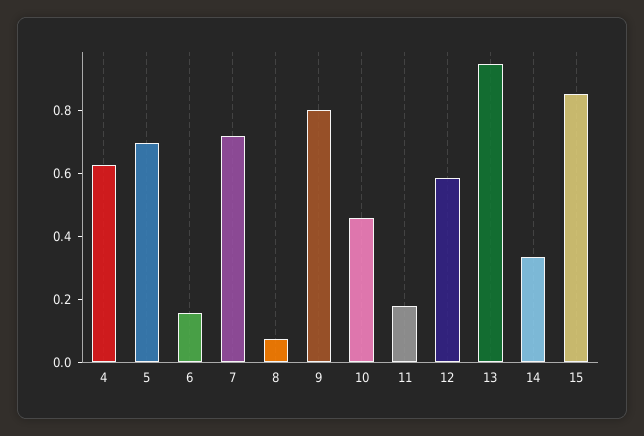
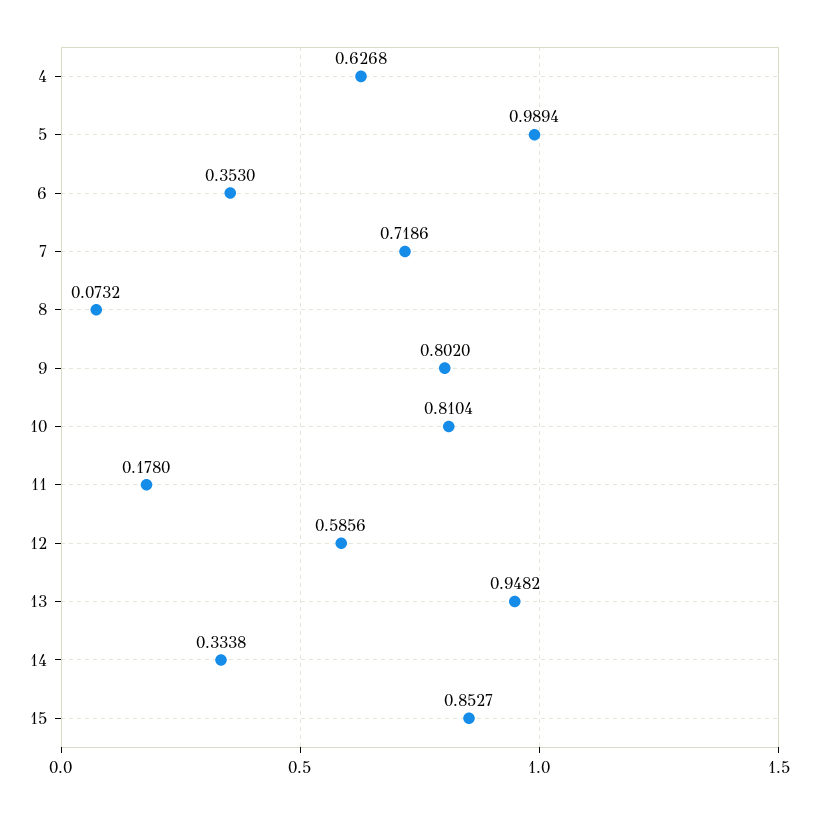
  {
    "4": 0.6268,
-   "5": 0.7,
+   "5": 0.9894,
-   "6": 0.15,
+   "6": 0.353,
    "7": 0.7186,
    "8": 0.0732,
    "9": 0.802,
-   "10": 0.45,
+   "10": 0.8104,
    "11": 0.178,
    "12": 0.5856,
    "13": 0.9482,
    "14": 0.3338,
    "15": 0.8527
  }

